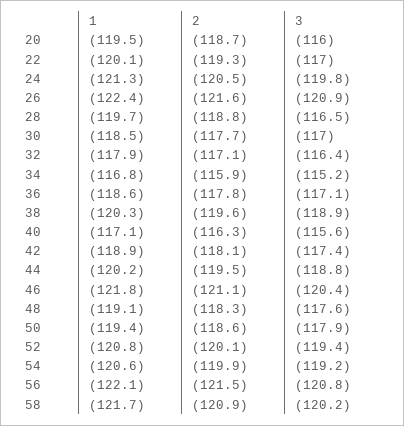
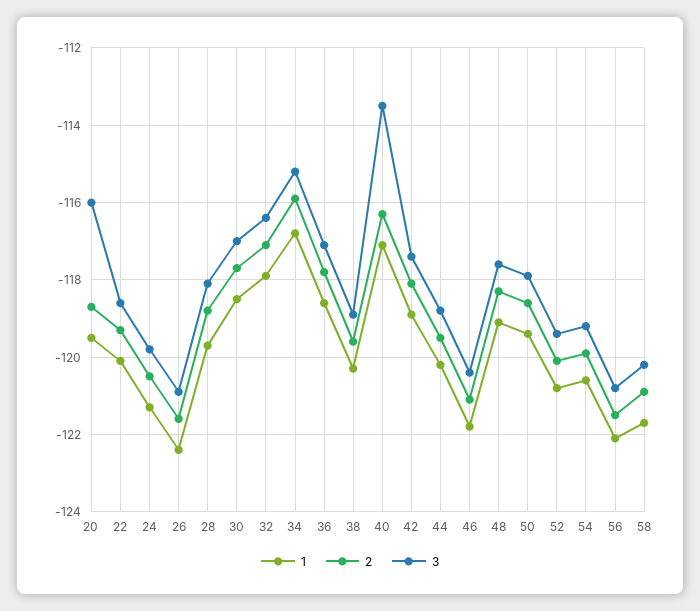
  {
    "1": {
      "20": -119.5,
      "22": -120.1,
      "24": -121.3,
      "26": -122.4,
      "28": -119.7,
      "30": -118.5,
      "32": -117.9,
      "34": -116.8,
      "36": -118.6,
      "38": -120.3,
      "40": -117.1,
      "42": -118.9,
      "44": -120.2,
      "46": -121.8,
      "48": -119.1,
      "50": -119.4,
      "52": -120.8,
      "54": -120.6,
      "56": -122.1,
      "58": -121.7
    },
    "2": {
      "20": -118.7,
      "22": -119.3,
      "24": -120.5,
      "26": -121.6,
      "28": -118.8,
      "30": -117.7,
      "32": -117.1,
      "34": -115.9,
      "36": -117.8,
      "38": -119.6,
      "40": -116.3,
      "42": -118.1,
      "44": -119.5,
      "46": -121.1,
      "48": -118.3,
      "50": -118.6,
      "52": -120.1,
      "54": -119.9,
      "56": -121.5,
      "58": -120.9
    },
    "3": {
      "20": -116,
-     "22": -117,
+     "22": -118.5,
      "24": -119.8,
      "26": -120.9,
-     "28": -116.5,
+     "28": -118,
      "30": -117,
      "32": -116.4,
      "34": -115.2,
      "36": -117.1,
      "38": -118.9,
-     "40": -115.6,
+     "40": -113.5,
      "42": -117.4,
      "44": -118.8,
      "46": -120.4,
      "48": -117.6,
      "50": -117.9,
      "52": -119.4,
      "54": -119.2,
      "56": -120.8,
      "58": -120.2
    }
  }

